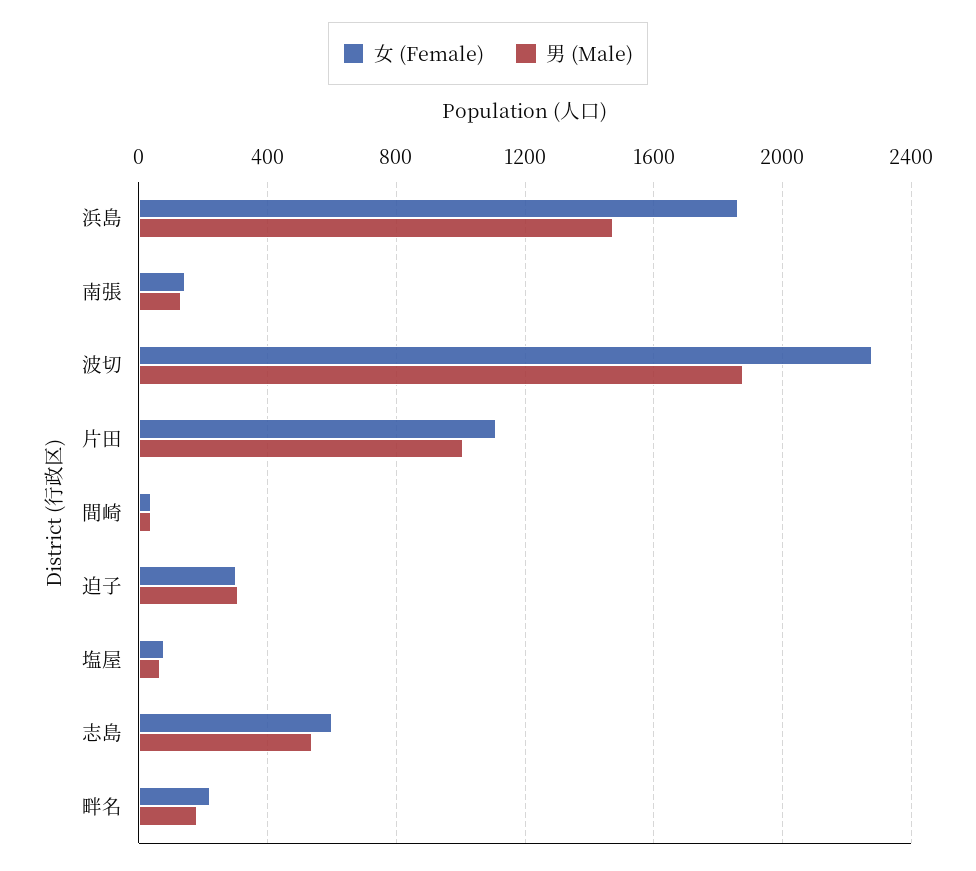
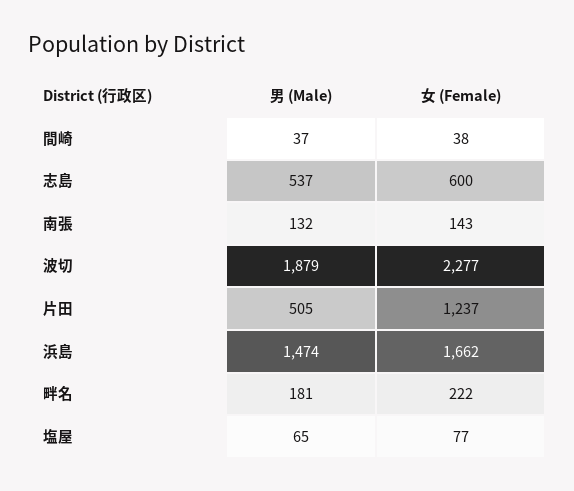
  {
    "女 (Female)": {
-     "浜島": 1850,
+     "浜島": 1662,
      "南張": 143,
      "波切": 2277,
-     "片田": 1100,
+     "片田": 1237,
      "間崎": 38,
-     "迫子": 300,
      "塩屋": 77,
      "志島": 600,
      "畔名": 222
    },
    "男 (Male)": {
      "浜島": 1474,
      "南張": 132,
      "波切": 1879,
-     "片田": 1000,
+     "片田": 505,
      "間崎": 37,
-     "迫子": 300,
      "塩屋": 65,
      "志島": 537,
      "畔名": 181
    }
  }

